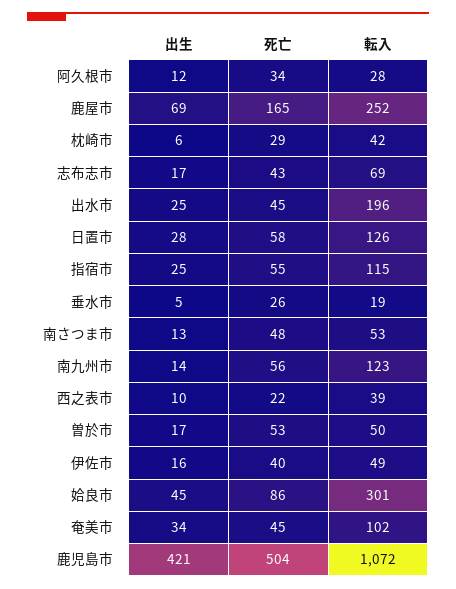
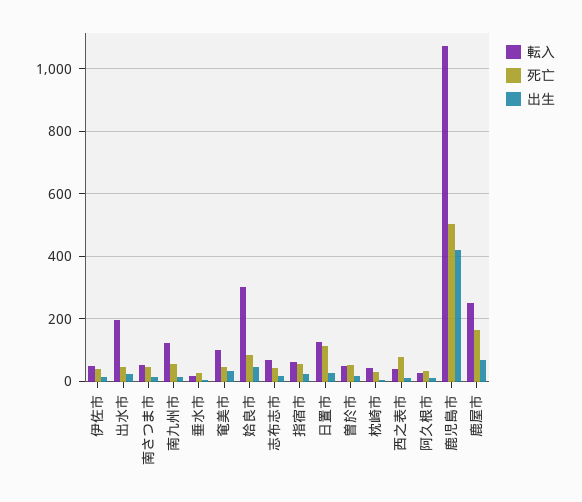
  {
    "出生": {
      "阿久根市": 12,
      "鹿屋市": 69,
      "枕崎市": 6,
      "志布志市": 17,
      "出水市": 25,
      "日置市": 28,
      "指宿市": 25,
      "垂水市": 5,
      "南さつま市": 13,
      "南九州市": 14,
      "西之表市": 10,
      "曽於市": 17,
      "伊佐市": 16,
      "姶良市": 45,
      "奄美市": 34,
      "鹿児島市": 421
    },
    "死亡": {
      "阿久根市": 34,
      "鹿屋市": 165,
      "枕崎市": 29,
      "志布志市": 43,
      "出水市": 45,
-     "日置市": 58,
+     "日置市": 120,
      "指宿市": 55,
      "垂水市": 26,
      "南さつま市": 48,
      "南九州市": 56,
-     "西之表市": 22,
+     "西之表市": 80,
      "曽於市": 53,
      "伊佐市": 40,
      "姶良市": 86,
      "奄美市": 45,
      "鹿児島市": 504
    },
    "転入": {
      "阿久根市": 28,
      "鹿屋市": 252,
      "枕崎市": 42,
      "志布志市": 69,
      "出水市": 196,
      "日置市": 126,
-     "指宿市": 115,
+     "指宿市": 60,
      "垂水市": 19,
      "南さつま市": 53,
      "南九州市": 123,
      "西之表市": 39,
      "曽於市": 50,
      "伊佐市": 49,
      "姶良市": 301,
      "奄美市": 102,
      "鹿児島市": 1072
    }
  }

